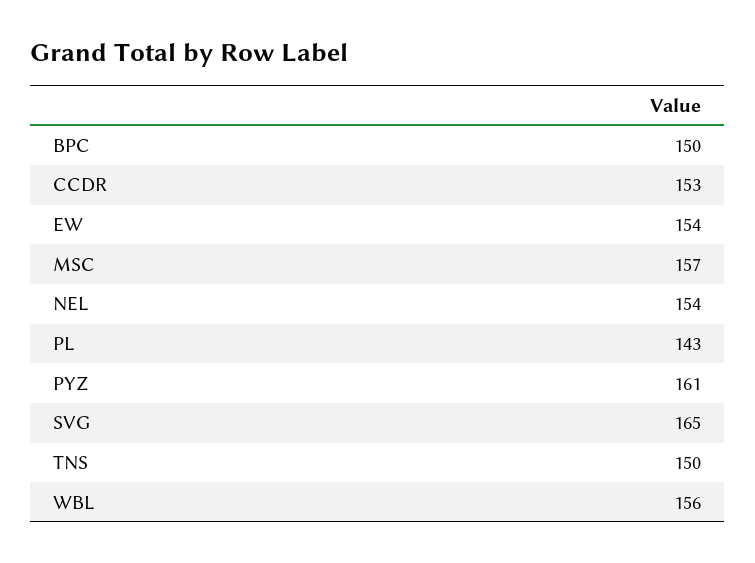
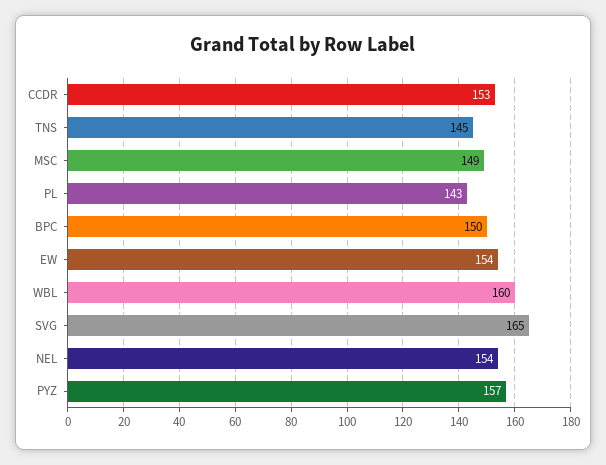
  {
    "BPC": 150,
    "CCDR": 153,
    "EW": 154,
-   "MSC": 157,
+   "MSC": 149,
    "NEL": 154,
    "PL": 143,
-   "PYZ": 161,
+   "PYZ": 157,
    "SVG": 165,
-   "TNS": 150,
+   "TNS": 145,
-   "WBL": 156
+   "WBL": 160
  }

